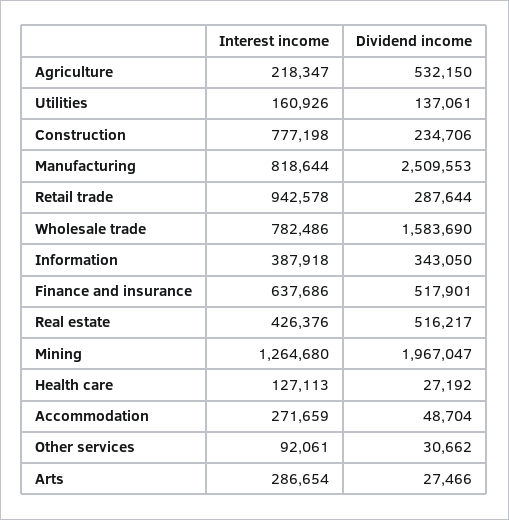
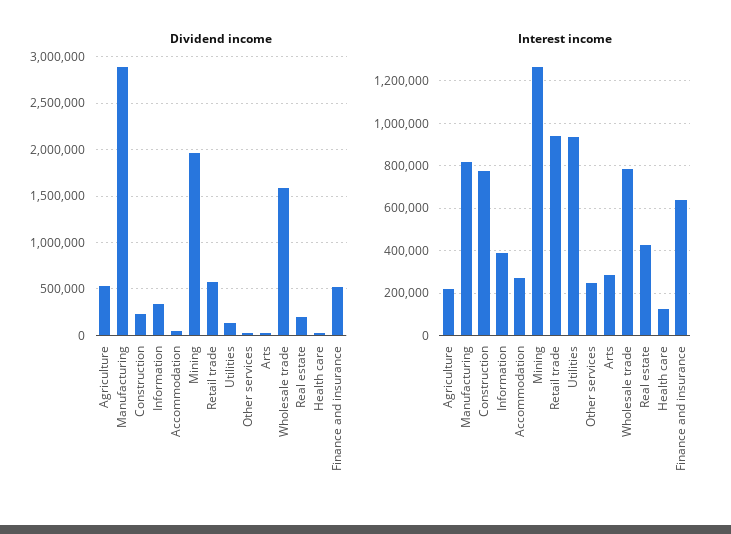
  {
    "Interest income": {
      "Agriculture": 218347,
-     "Utilities": 160926,
+     "Utilities": 950000,
      "Construction": 777198,
      "Manufacturing": 818644,
      "Retail trade": 942578,
      "Wholesale trade": 782486,
      "Information": 387918,
      "Finance and insurance": 637686,
      "Real estate": 426376,
      "Mining": 1264680,
      "Health care": 127113,
      "Accommodation": 271659,
-     "Other services": 92061,
+     "Other services": 250000,
      "Arts": 286654
    },
    "Dividend income": {
      "Agriculture": 532150,
      "Utilities": 137061,
      "Construction": 234706,
-     "Manufacturing": 2509553,
+     "Manufacturing": 2900000,
-     "Retail trade": 287644,
+     "Retail trade": 600000,
      "Wholesale trade": 1583690,
      "Information": 343050,
      "Finance and insurance": 517901,
-     "Real estate": 516217,
+     "Real estate": 200000,
      "Mining": 1967047,
      "Health care": 27192,
      "Accommodation": 48704,
      "Other services": 30662,
      "Arts": 27466
    }
  }

